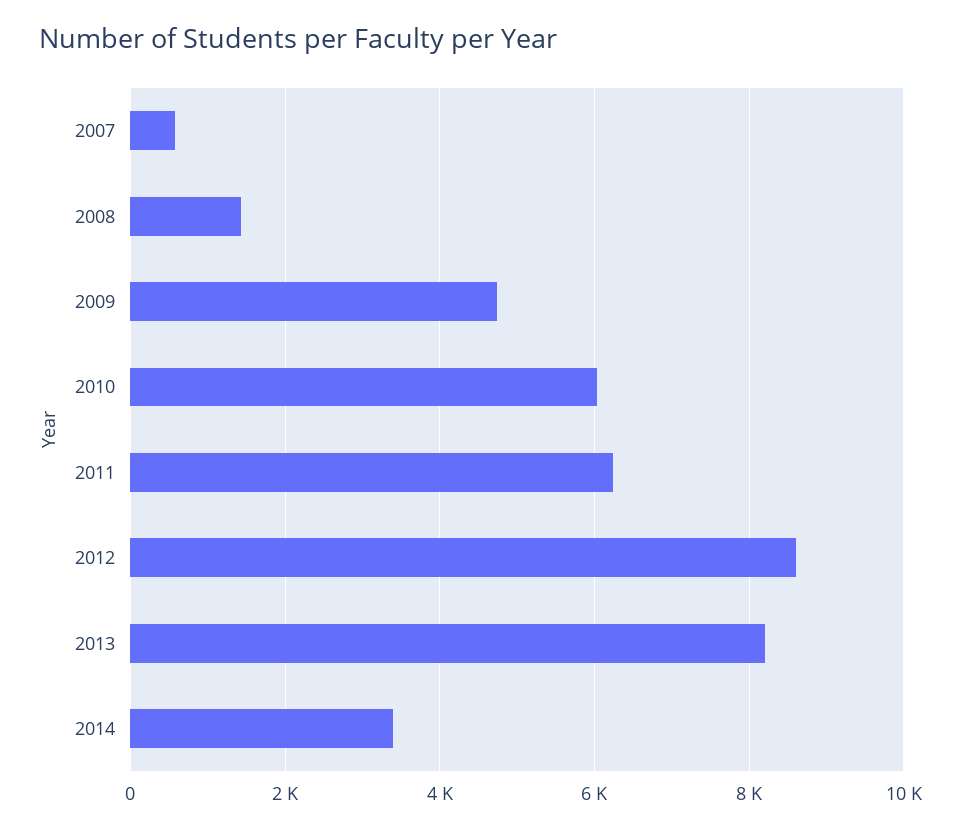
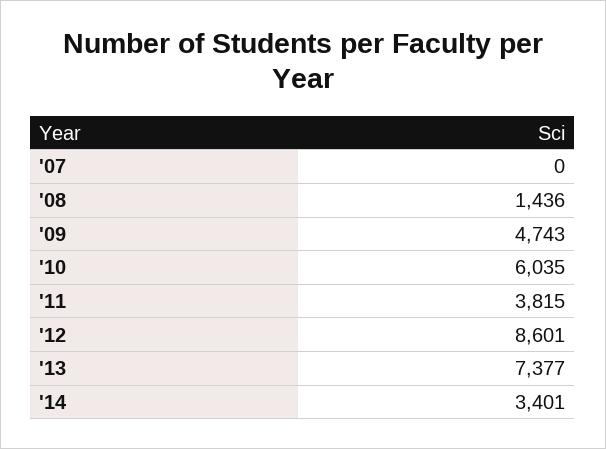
  {
-   "2007": 600,
+   "2007": 0,
    "2008": 1436,
    "2009": 4743,
    "2010": 6035,
-   "2011": 6200,
+   "2011": 3815,
    "2012": 8601,
-   "2013": 8200,
+   "2013": 7377,
    "2014": 3401
  }

